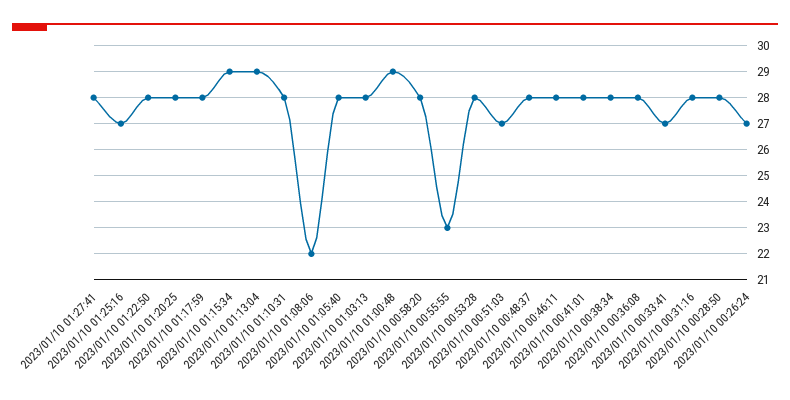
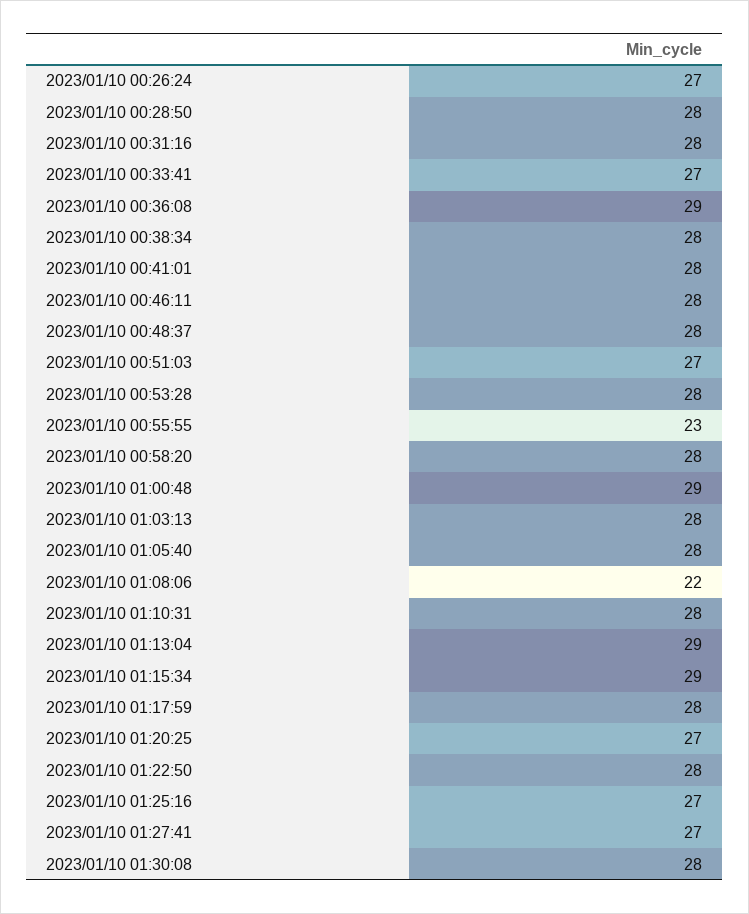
  {
-   "2023/01/10 01:27:41": 28,
+   "2023/01/10 01:27:41": 27,
    "2023/01/10 01:25:16": 27,
    "2023/01/10 01:22:50": 28,
-   "2023/01/10 01:20:25": 28,
+   "2023/01/10 01:20:25": 27,
    "2023/01/10 01:17:59": 28,
    "2023/01/10 01:15:34": 29,
    "2023/01/10 01:13:04": 29,
    "2023/01/10 01:10:31": 28,
    "2023/01/10 01:08:06": 22,
    "2023/01/10 01:05:40": 28,
    "2023/01/10 01:03:13": 28,
    "2023/01/10 01:00:48": 29,
    "2023/01/10 00:58:20": 28,
    "2023/01/10 00:55:55": 23,
    "2023/01/10 00:53:28": 28,
    "2023/01/10 00:51:03": 27,
    "2023/01/10 00:48:37": 28,
    "2023/01/10 00:46:11": 28,
    "2023/01/10 00:41:01": 28,
    "2023/01/10 00:38:34": 28,
-   "2023/01/10 00:36:08": 28,
+   "2023/01/10 00:36:08": 29,
    "2023/01/10 00:33:41": 27,
    "2023/01/10 00:31:16": 28,
    "2023/01/10 00:28:50": 28,
-   "2023/01/10 00:26:24": 27
+   "2023/01/10 00:26:24": 27,
+   "2023/01/10 01:30:08": 28
  }

